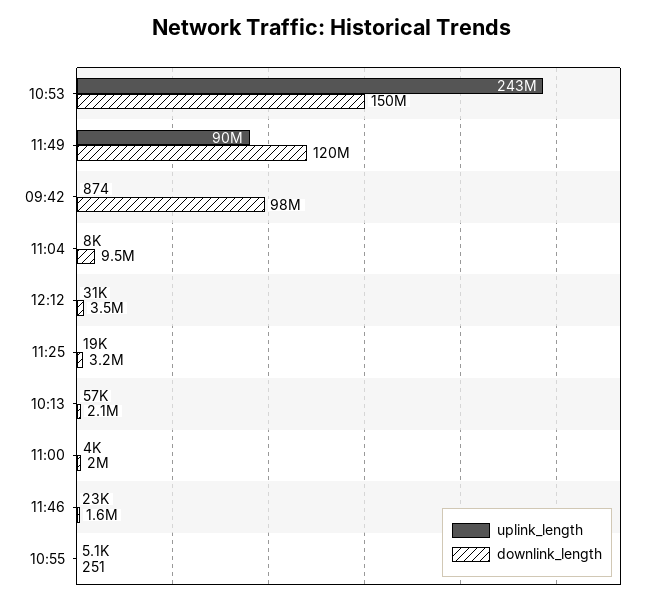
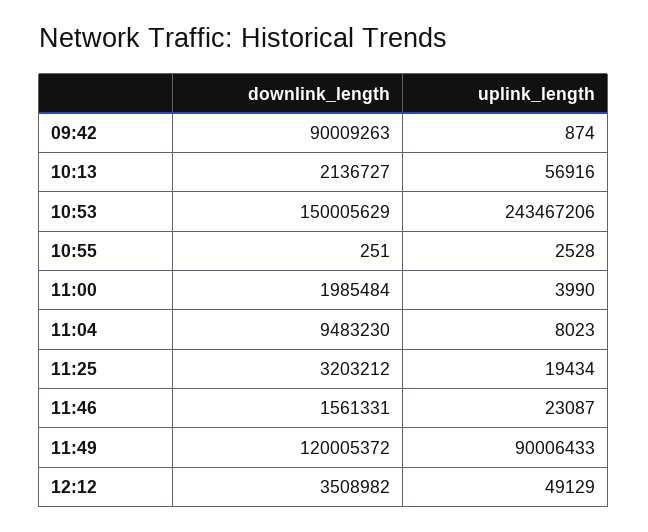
  {
    "uplink_length": {
      "10:53": 243467206,
      "11:49": 90006433,
      "09:42": 874,
      "11:04": 8023,
-     "12:12": 31000,
+     "12:12": 49129,
      "11:25": 19434,
      "10:13": 56916,
      "11:00": 3990,
      "11:46": 23087,
-     "10:55": 5100
+     "10:55": 2528
    },
    "downlink_length": {
      "10:53": 150005629,
      "11:49": 120005372,
-     "09:42": 98000000,
+     "09:42": 90009263,
      "11:04": 9483230,
      "12:12": 3508982,
      "11:25": 3203212,
      "10:13": 2136727,
      "11:00": 1985484,
      "11:46": 1561331,
      "10:55": 251
    }
  }

